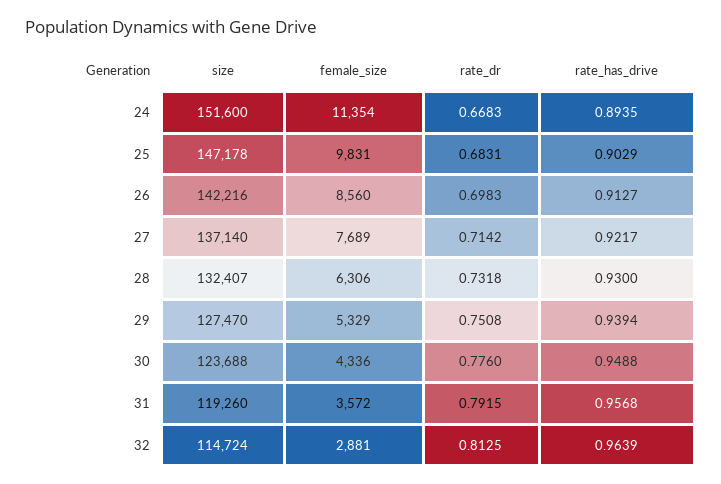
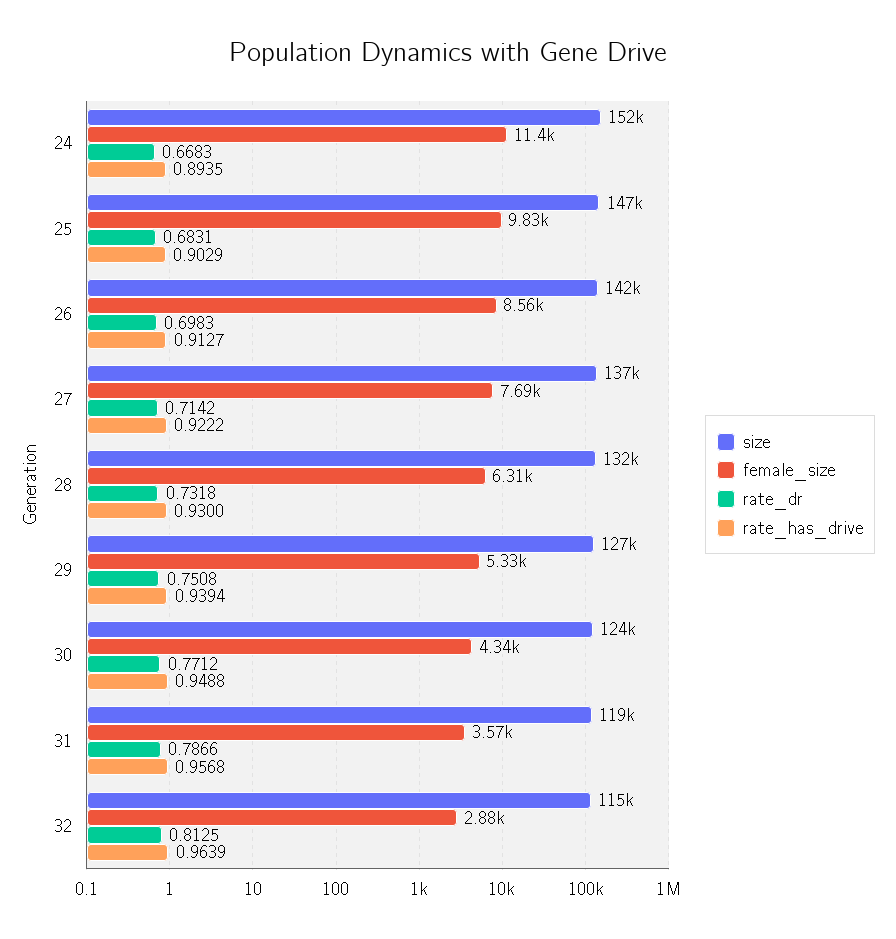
  {
    "size": {
      "24": 151600,
      "25": 147178,
      "26": 142216,
      "27": 137140,
      "28": 132407,
      "29": 127470,
      "30": 123688,
      "31": 119260,
      "32": 114724
    },
    "female_size": {
      "24": 11354,
      "25": 9831,
      "26": 8560,
      "27": 7689,
      "28": 6306,
      "29": 5329,
      "30": 4336,
      "31": 3572,
      "32": 2881
    },
    "rate_dr": {
      "24": 0.6683,
      "25": 0.6831,
      "26": 0.6983,
      "27": 0.7142,
      "28": 0.7318,
      "29": 0.7508,
-     "30": 0.776,
+     "30": 0.7712,
-     "31": 0.7915,
+     "31": 0.7866,
      "32": 0.8125
    },
    "rate_has_drive": {
      "24": 0.8935,
      "25": 0.9029,
      "26": 0.9127,
-     "27": 0.9217,
+     "27": 0.9222,
      "28": 0.93,
      "29": 0.9394,
      "30": 0.9488,
      "31": 0.9568,
      "32": 0.9639
    }
  }

